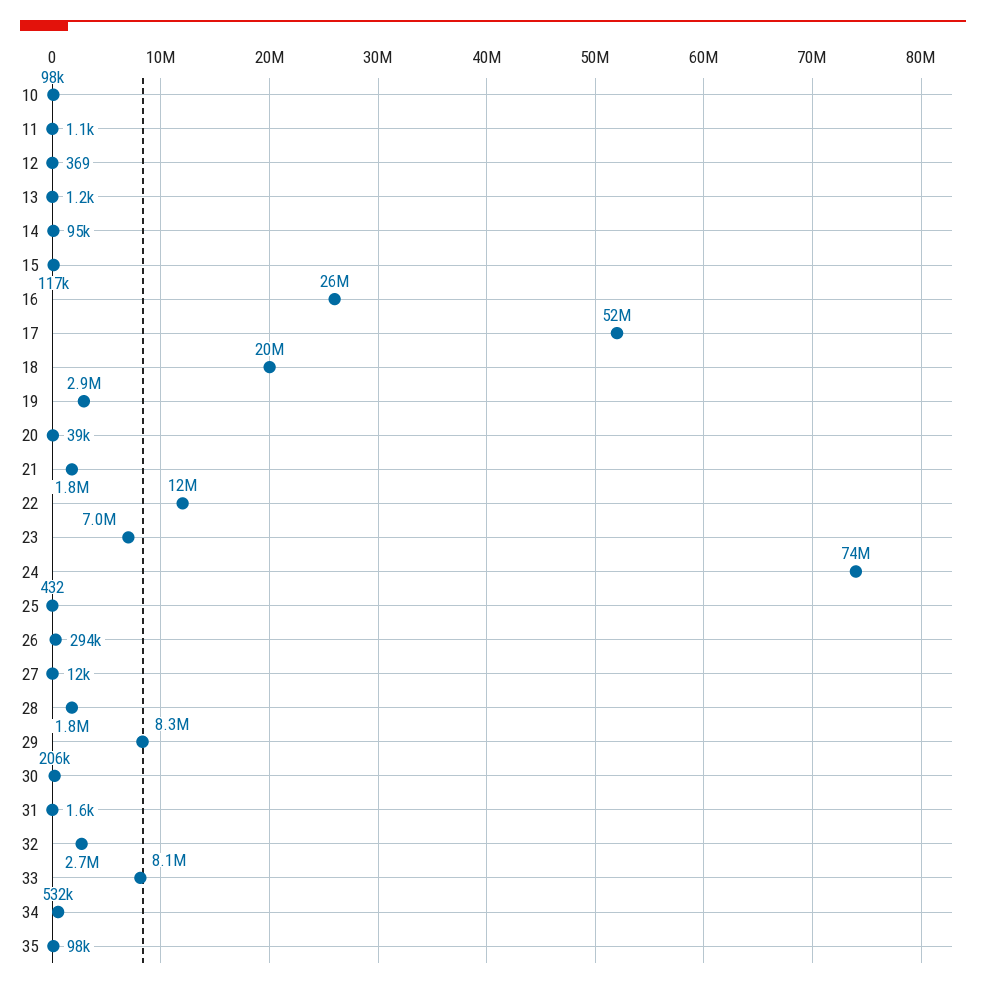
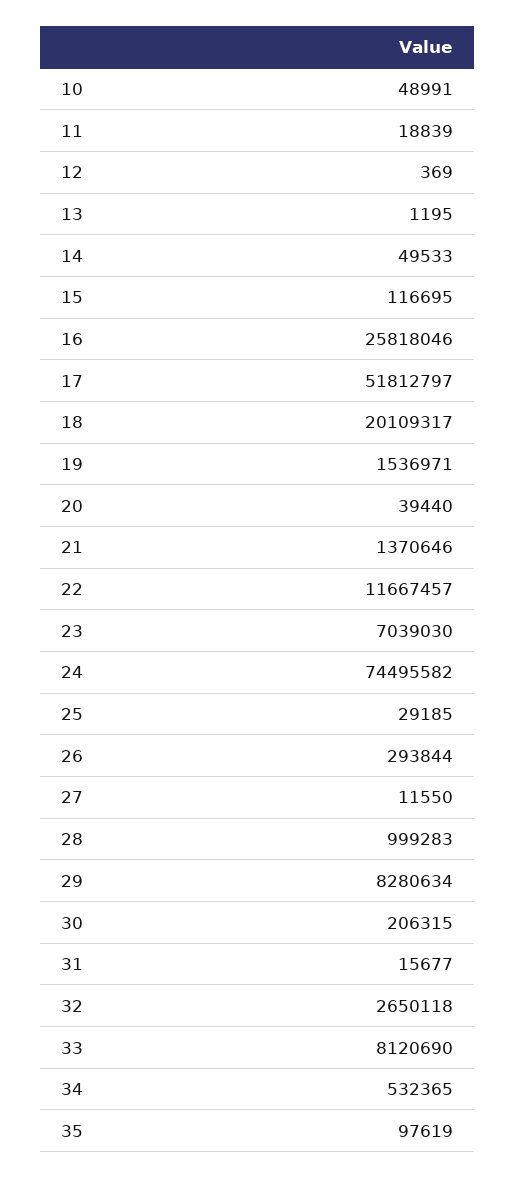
  {
-   "10": 98000,
+   "10": 48991,
-   "11": 1100,
+   "11": 18839,
    "12": 369,
    "13": 1195,
-   "14": 95000,
+   "14": 49533,
    "15": 116695,
    "16": 25818046,
    "17": 51812797,
    "18": 20109317,
-   "19": 2900000,
+   "19": 1536971,
    "20": 39440,
-   "21": 1800000,
+   "21": 1370646,
    "22": 11667457,
    "23": 7039030,
    "24": 74495582,
-   "25": 432,
+   "25": 29185,
    "26": 293844,
    "27": 11550,
-   "28": 1800000,
+   "28": 999283,
    "29": 8280634,
    "30": 206315,
-   "31": 1600,
+   "31": 15677,
    "32": 2650118,
    "33": 8120690,
    "34": 532365,
    "35": 97619
  }

